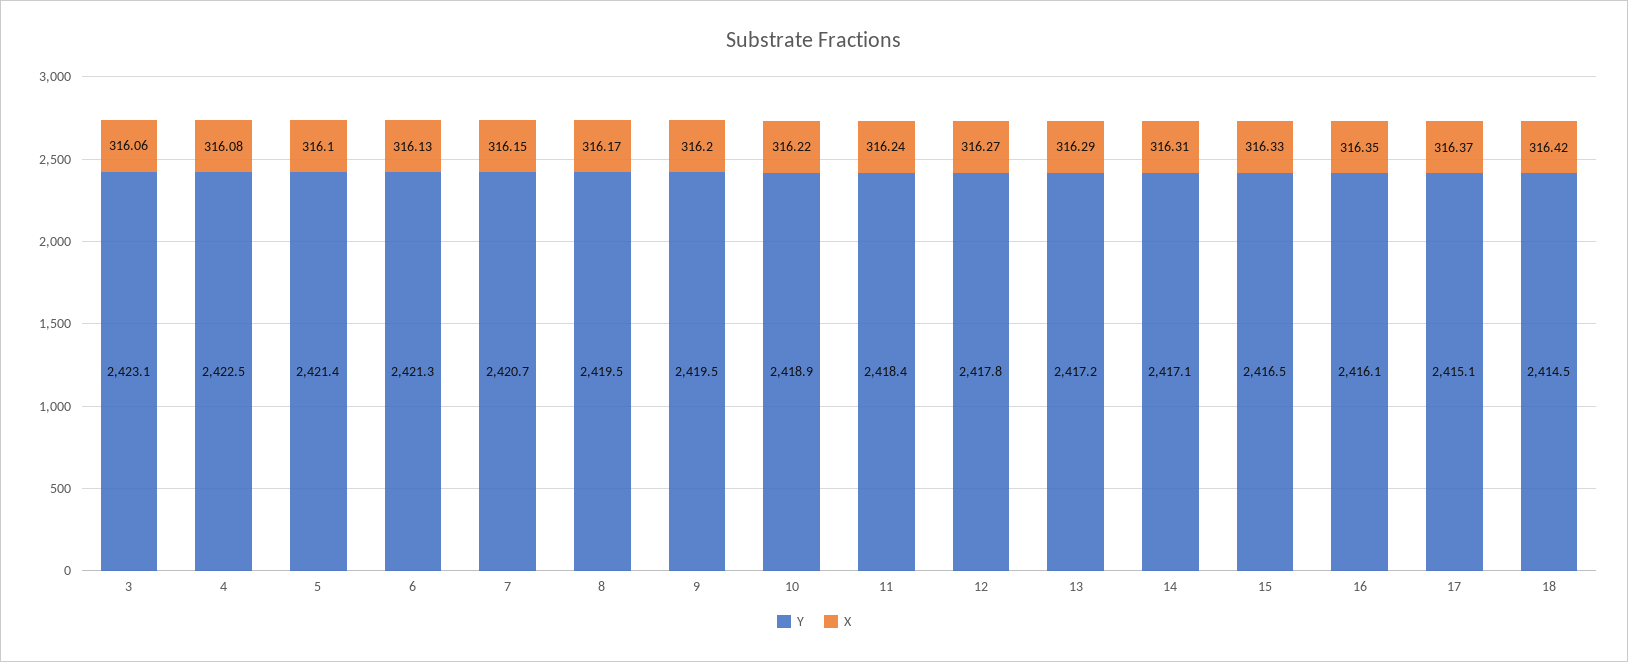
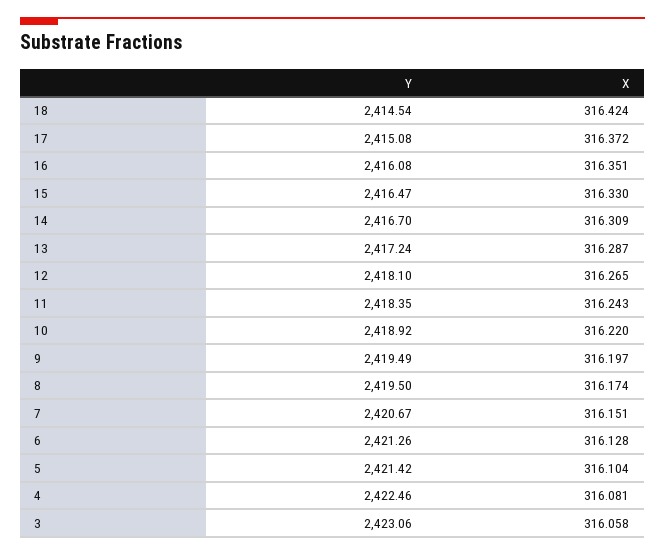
  {
    "Y": {
      "3": 2423.06,
      "4": 2422.46,
      "5": 2421.42,
      "6": 2421.26,
      "7": 2420.67,
      "8": 2419.5,
      "9": 2419.49,
      "10": 2418.92,
      "11": 2418.35,
-     "12": 2417.8,
+     "12": 2418.1,
      "13": 2417.24,
-     "14": 2417.1,
+     "14": 2416.7,
      "15": 2416.47,
      "16": 2416.08,
      "17": 2415.08,
      "18": 2414.54
    },
    "X": {
      "3": 316.058,
      "4": 316.081,
      "5": 316.104,
      "6": 316.128,
      "7": 316.151,
      "8": 316.174,
      "9": 316.197,
      "10": 316.22,
      "11": 316.243,
      "12": 316.265,
      "13": 316.287,
      "14": 316.309,
      "15": 316.33,
      "16": 316.351,
      "17": 316.372,
      "18": 316.424
    }
  }

